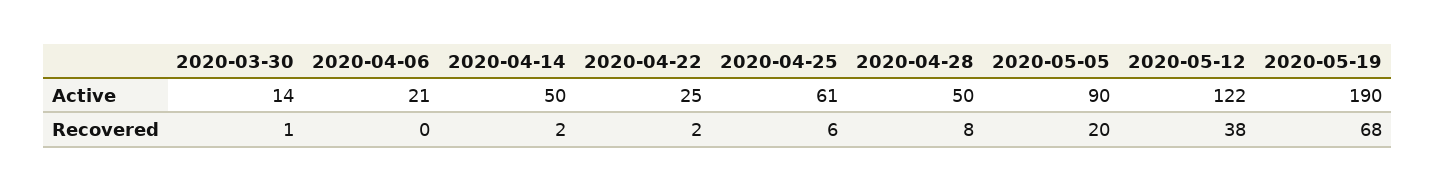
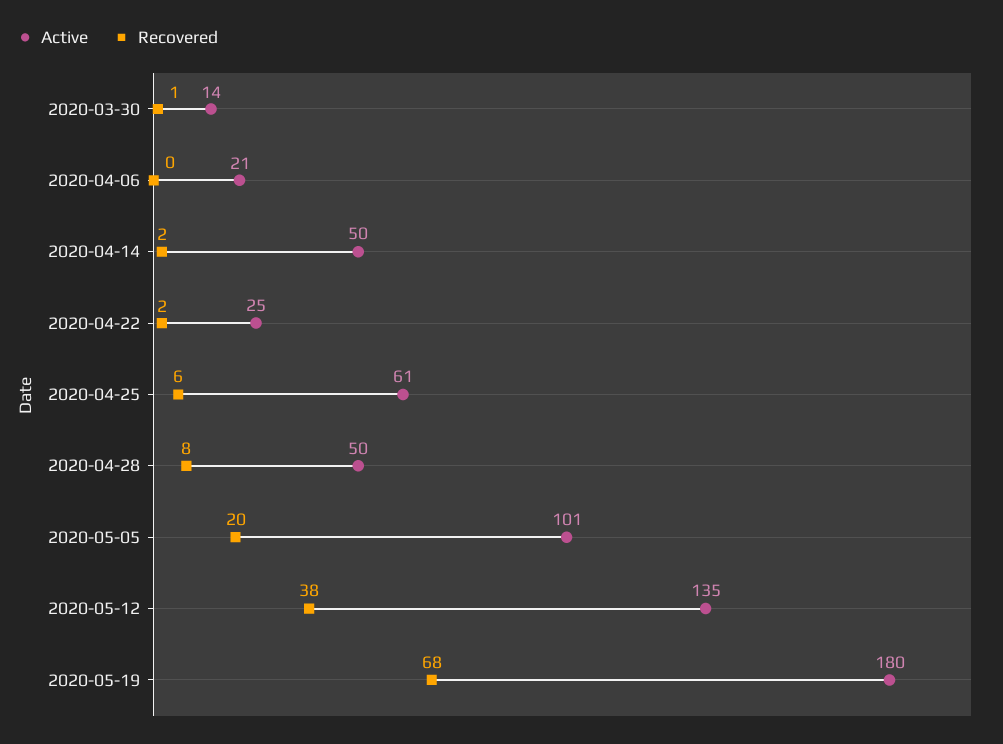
  {
    "Active": {
      "2020-03-30": 14,
      "2020-04-06": 21,
      "2020-04-14": 50,
      "2020-04-22": 25,
      "2020-04-25": 61,
      "2020-04-28": 50,
-     "2020-05-05": 90,
+     "2020-05-05": 101,
-     "2020-05-12": 122,
+     "2020-05-12": 135,
-     "2020-05-19": 190
+     "2020-05-19": 180
    },
    "Recovered": {
      "2020-03-30": 1,
      "2020-04-06": 0,
      "2020-04-14": 2,
      "2020-04-22": 2,
      "2020-04-25": 6,
      "2020-04-28": 8,
      "2020-05-05": 20,
      "2020-05-12": 38,
      "2020-05-19": 68
    }
  }

